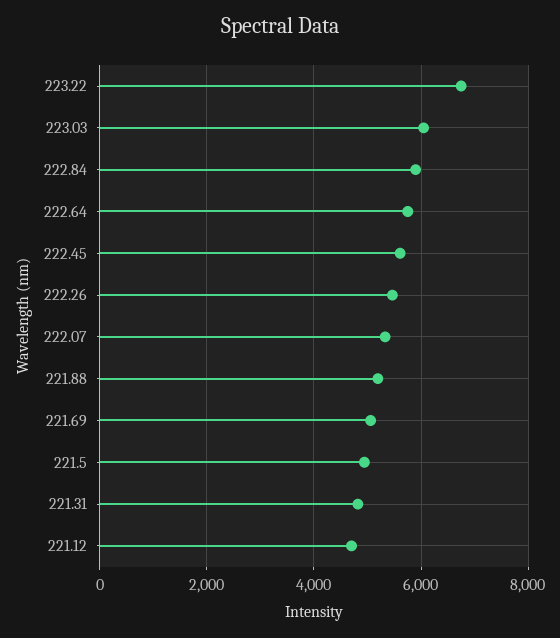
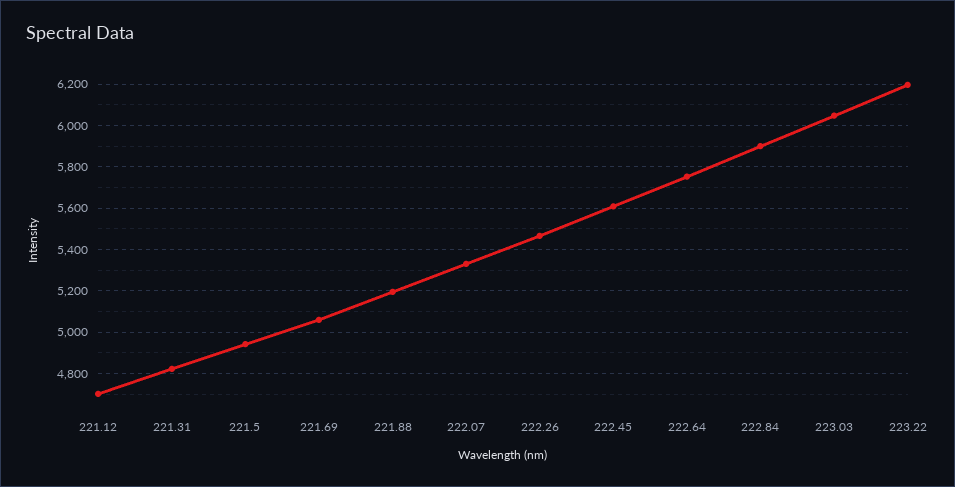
  {
-   "223.22": 6800,
+   "223.22": 6200,
    "223.03": 6050,
    "222.84": 5900,
    "222.64": 5750,
    "222.45": 5600,
    "222.26": 5450,
    "222.07": 5350,
    "221.88": 5200,
    "221.69": 5050,
    "221.5": 4950,
    "221.31": 4800,
    "221.12": 4700
  }

